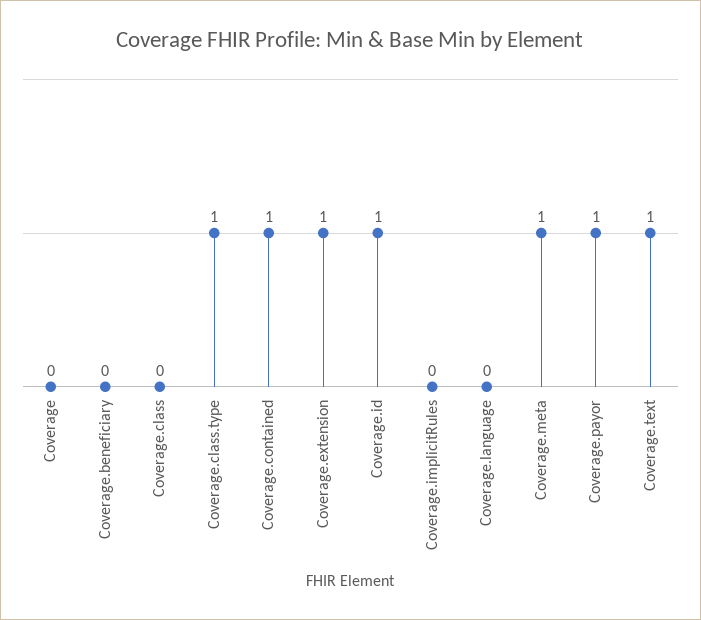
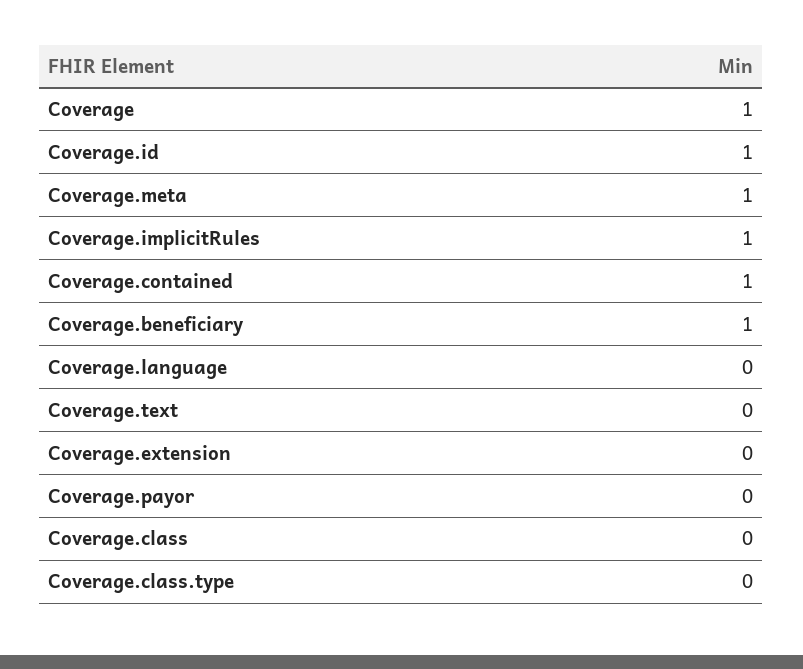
  {
-   "Coverage": 0,
+   "Coverage": 1,
-   "Coverage.beneficiary": 0,
+   "Coverage.beneficiary": 1,
    "Coverage.class": 0,
-   "Coverage.class.type": 1,
+   "Coverage.class.type": 0,
    "Coverage.contained": 1,
-   "Coverage.extension": 1,
+   "Coverage.extension": 0,
    "Coverage.id": 1,
-   "Coverage.implicitRules": 0,
+   "Coverage.implicitRules": 1,
    "Coverage.language": 0,
    "Coverage.meta": 1,
-   "Coverage.payor": 1,
+   "Coverage.payor": 0,
-   "Coverage.text": 1
+   "Coverage.text": 0
  }

